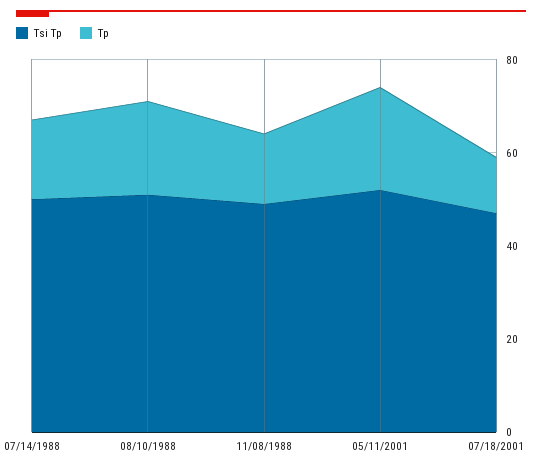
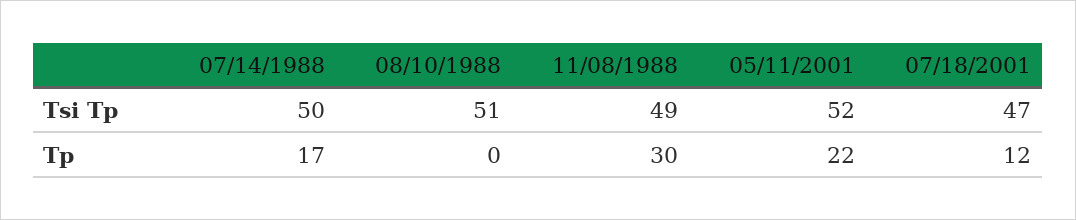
  {
    "Tsi Tp": {
      "07/14/1988": 50,
      "08/10/1988": 51,
      "11/08/1988": 49,
      "05/11/2001": 52,
      "07/18/2001": 47
    },
    "Tp": {
      "07/14/1988": 17,
-     "08/10/1988": 20,
+     "08/10/1988": 0,
-     "11/08/1988": 15,
+     "11/08/1988": 30,
      "05/11/2001": 22,
      "07/18/2001": 12
    }
  }

